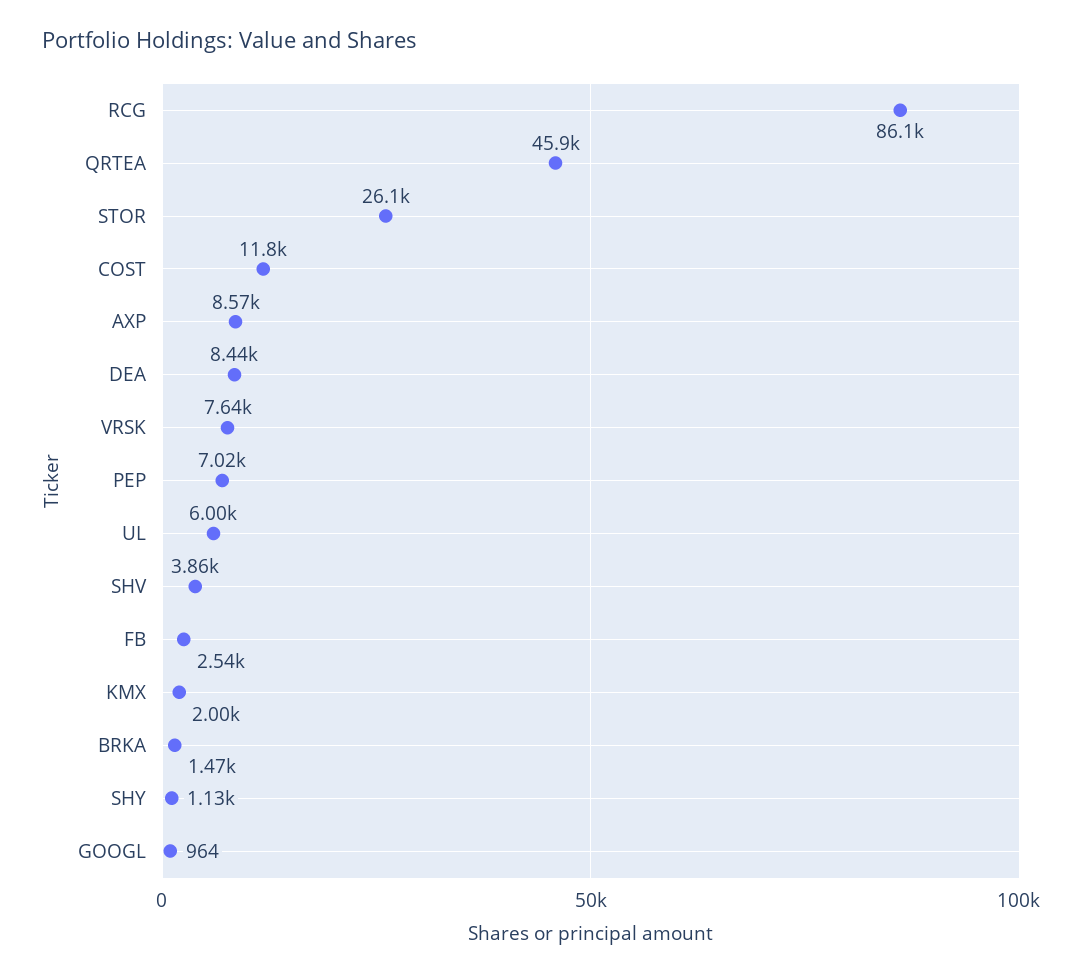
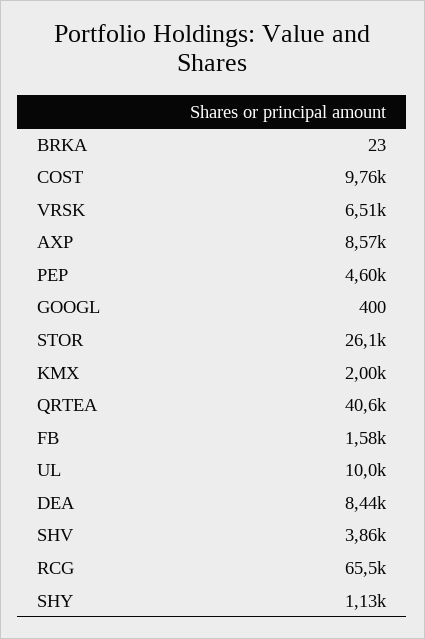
  {
-   "RCG": 86100,
+   "RCG": 65500,
-   "QRTEA": 45900,
+   "QRTEA": 40600,
    "STOR": 26100,
-   "COST": 11800,
+   "COST": 9760,
    "AXP": 8570,
    "DEA": 8440,
-   "VRSK": 7640,
+   "VRSK": 6510,
-   "PEP": 7020,
+   "PEP": 4600,
-   "UL": 6000,
+   "UL": 10000,
    "SHV": 3860,
-   "FB": 2540,
+   "FB": 1580,
    "KMX": 2000,
-   "BRKA": 1470,
+   "BRKA": 23,
    "SHY": 1130,
-   "GOOGL": 964
+   "GOOGL": 400
  }

